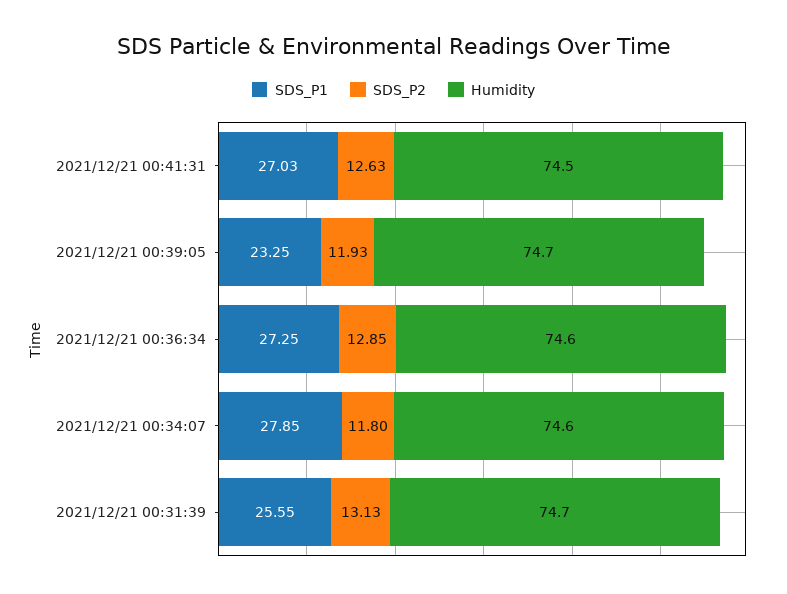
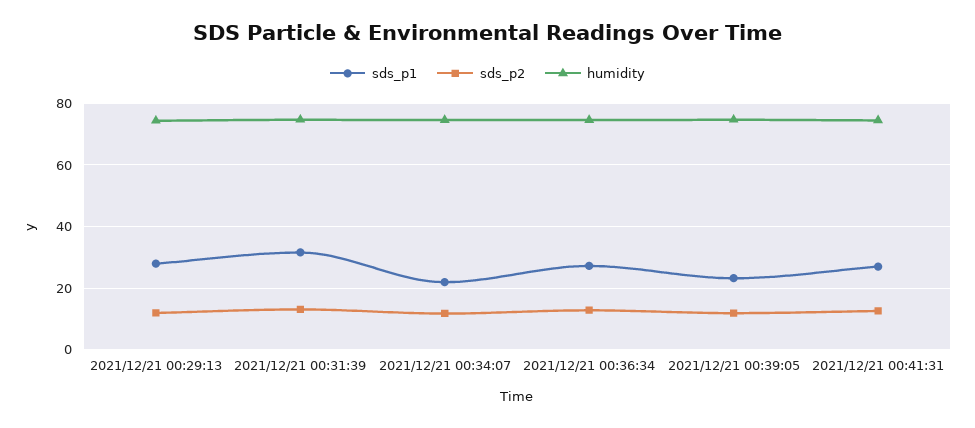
  {
    "SDS_P1": {
      "2021/12/21 00:41:31": 27.03,
      "2021/12/21 00:39:05": 23.25,
      "2021/12/21 00:36:34": 27.25,
-     "2021/12/21 00:34:07": 27.85,
+     "2021/12/21 00:34:07": 22,
-     "2021/12/21 00:31:39": 25.55
+     "2021/12/21 00:31:39": 32,
+     "2021/12/21 00:29:13": 28
    },
    "SDS_P2": {
      "2021/12/21 00:41:31": 12.63,
      "2021/12/21 00:39:05": 11.93,
      "2021/12/21 00:36:34": 12.85,
      "2021/12/21 00:34:07": 11.8,
-     "2021/12/21 00:31:39": 13.13
+     "2021/12/21 00:31:39": 13.13,
+     "2021/12/21 00:29:13": 12
    },
    "Humidity": {
      "2021/12/21 00:41:31": 74.5,
      "2021/12/21 00:39:05": 74.7,
      "2021/12/21 00:36:34": 74.6,
      "2021/12/21 00:34:07": 74.6,
-     "2021/12/21 00:31:39": 74.7
+     "2021/12/21 00:31:39": 74.7,
+     "2021/12/21 00:29:13": 74
    }
  }

